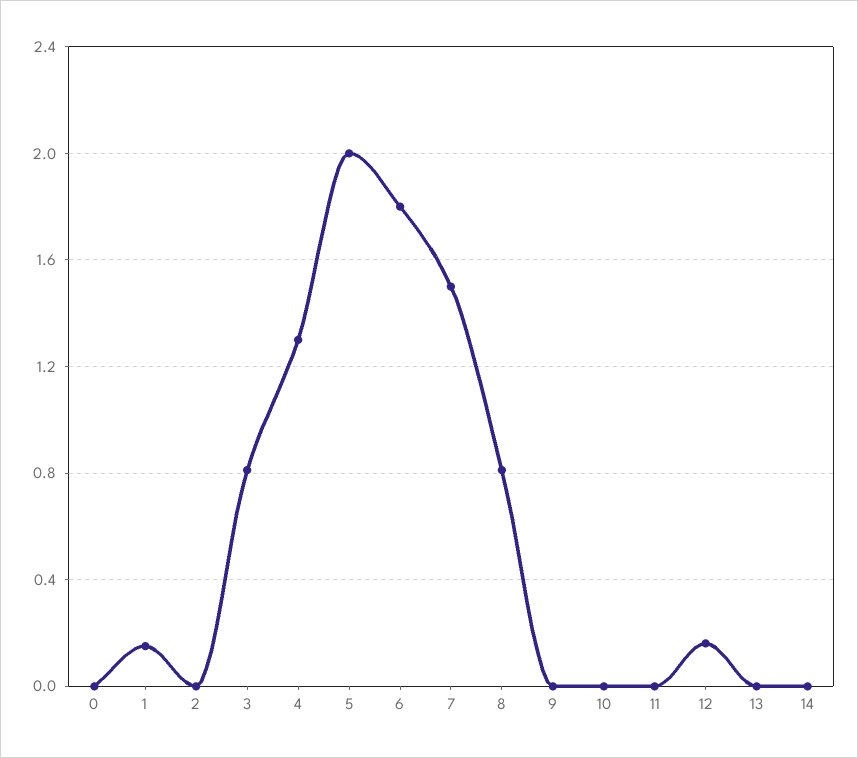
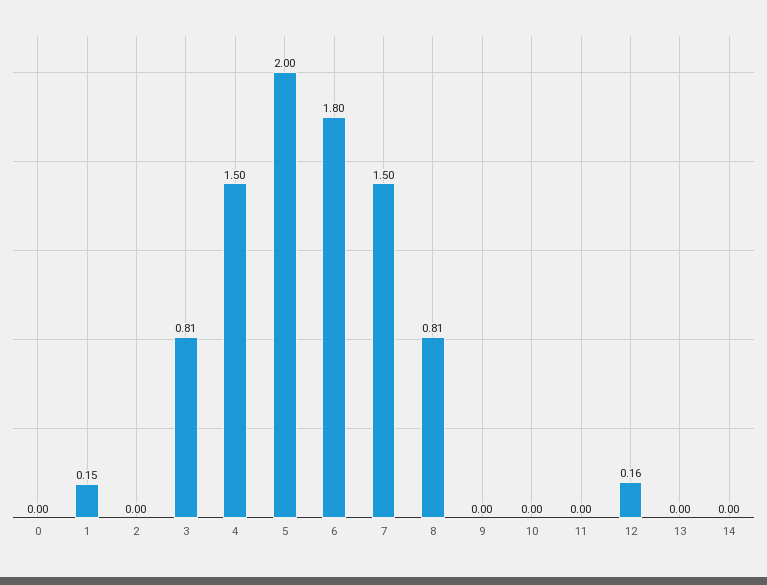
  {
    "0": 0,
    "1": 0.15,
    "2": 0,
    "3": 0.81,
-   "4": 1.3,
+   "4": 1.5,
    "5": 2,
    "6": 1.8,
    "7": 1.5,
    "8": 0.81,
    "9": 0,
    "10": 0,
    "11": 0,
    "12": 0.16,
    "13": 0,
    "14": 0
  }

